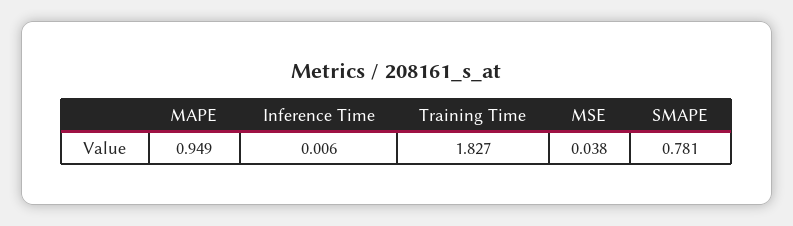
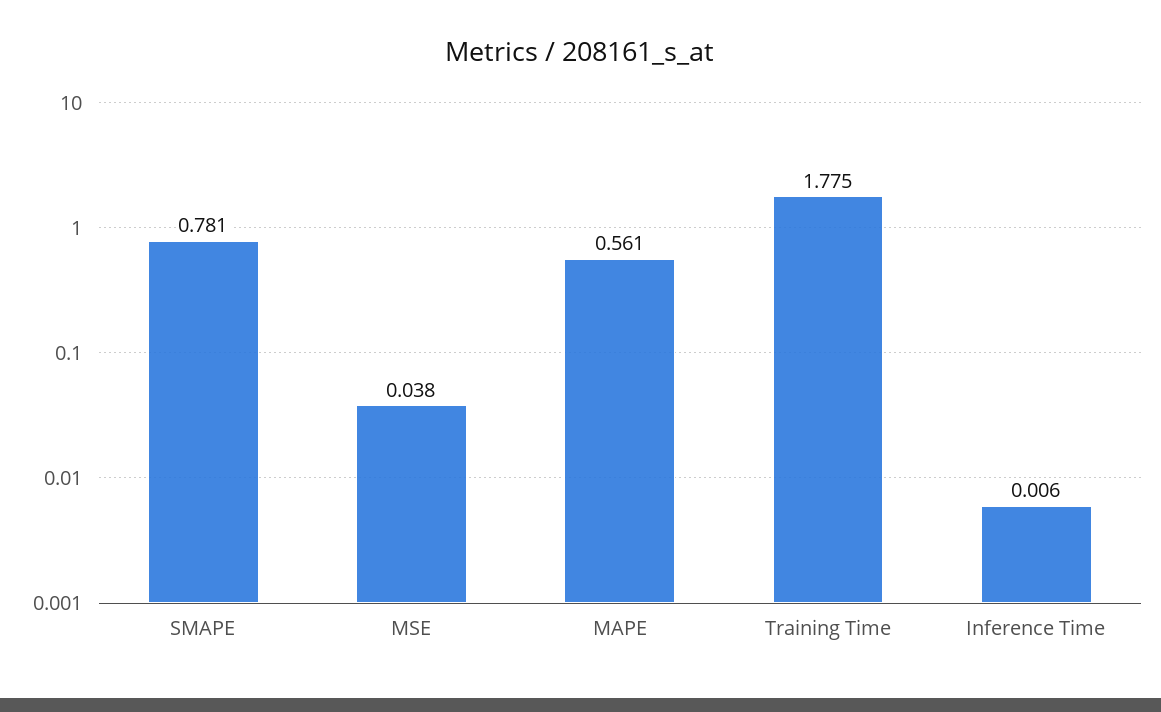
  {
-   "MAPE": 0.949,
+   "MAPE": 0.561,
    "Inference Time": 0.006,
-   "Training Time": 1.827,
+   "Training Time": 1.775,
    "MSE": 0.038,
    "SMAPE": 0.781
  }

